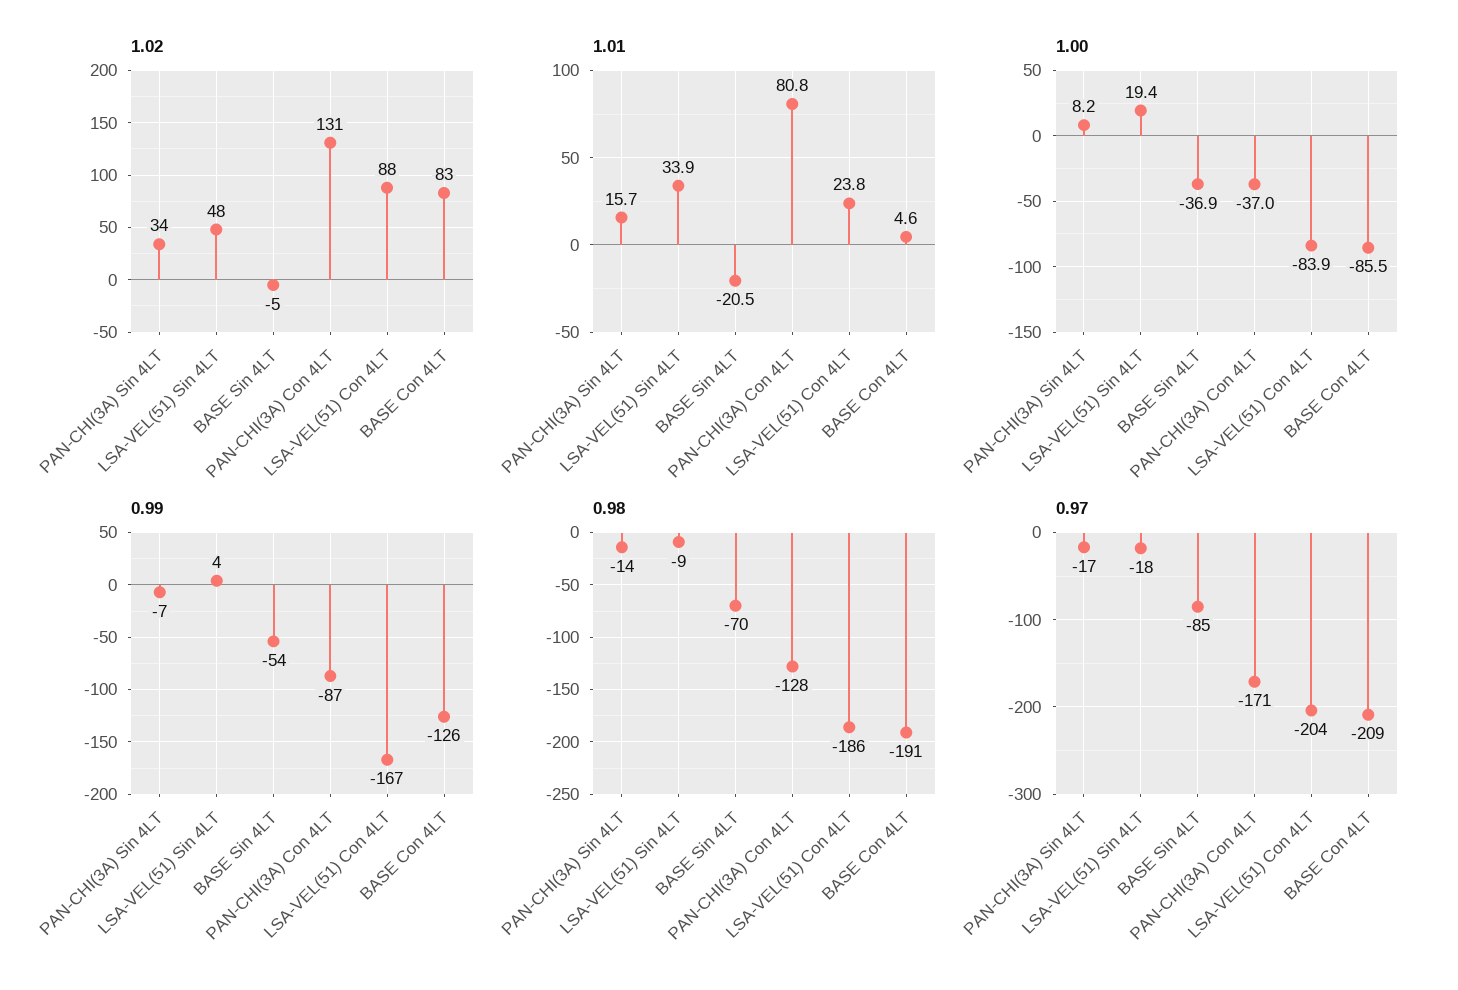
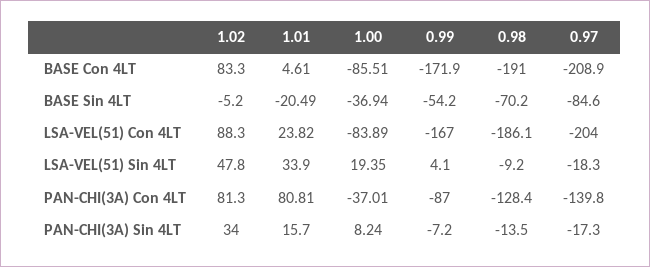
  {
    "1.02": {
      "PAN-CHI(3A) Sin 4LT": 34,
      "LSA-VEL(51) Sin 4LT": 47.8,
      "BASE Sin 4LT": -5.2,
-     "PAN-CHI(3A) Con 4LT": 131,
+     "PAN-CHI(3A) Con 4LT": 81.3,
      "LSA-VEL(51) Con 4LT": 88.3,
      "BASE Con 4LT": 83.3
    },
    "1.01": {
      "PAN-CHI(3A) Sin 4LT": 15.7,
      "LSA-VEL(51) Sin 4LT": 33.9,
      "BASE Sin 4LT": -20.49,
      "PAN-CHI(3A) Con 4LT": 80.81,
      "LSA-VEL(51) Con 4LT": 23.82,
      "BASE Con 4LT": 4.61
    },
    "1.00": {
      "PAN-CHI(3A) Sin 4LT": 8.24,
      "LSA-VEL(51) Sin 4LT": 19.35,
      "BASE Sin 4LT": -36.94,
      "PAN-CHI(3A) Con 4LT": -37.01,
      "LSA-VEL(51) Con 4LT": -83.89,
      "BASE Con 4LT": -85.51
    },
    "0.99": {
      "PAN-CHI(3A) Sin 4LT": -7.2,
      "LSA-VEL(51) Sin 4LT": 4.1,
      "BASE Sin 4LT": -54.2,
      "PAN-CHI(3A) Con 4LT": -87,
      "LSA-VEL(51) Con 4LT": -167,
-     "BASE Con 4LT": -126
+     "BASE Con 4LT": -171.9
    },
    "0.98": {
      "PAN-CHI(3A) Sin 4LT": -13.5,
      "LSA-VEL(51) Sin 4LT": -9.2,
      "BASE Sin 4LT": -70.2,
      "PAN-CHI(3A) Con 4LT": -128.4,
      "LSA-VEL(51) Con 4LT": -186.1,
      "BASE Con 4LT": -191
    },
    "0.97": {
      "PAN-CHI(3A) Sin 4LT": -17.3,
      "LSA-VEL(51) Sin 4LT": -18.3,
      "BASE Sin 4LT": -84.6,
-     "PAN-CHI(3A) Con 4LT": -171,
+     "PAN-CHI(3A) Con 4LT": -139.8,
      "LSA-VEL(51) Con 4LT": -204,
      "BASE Con 4LT": -208.9
    }
  }

